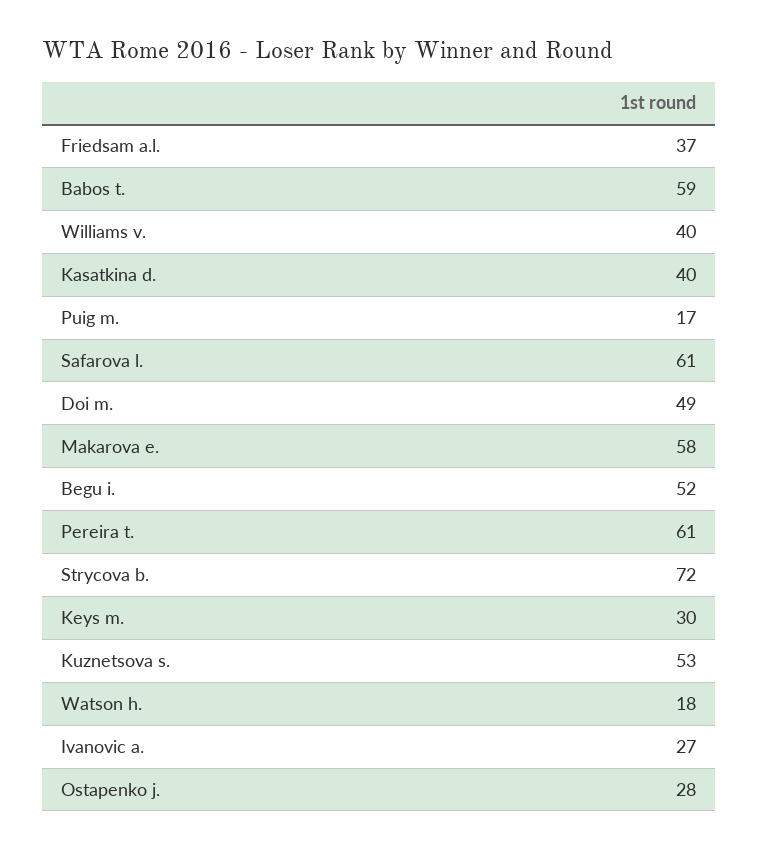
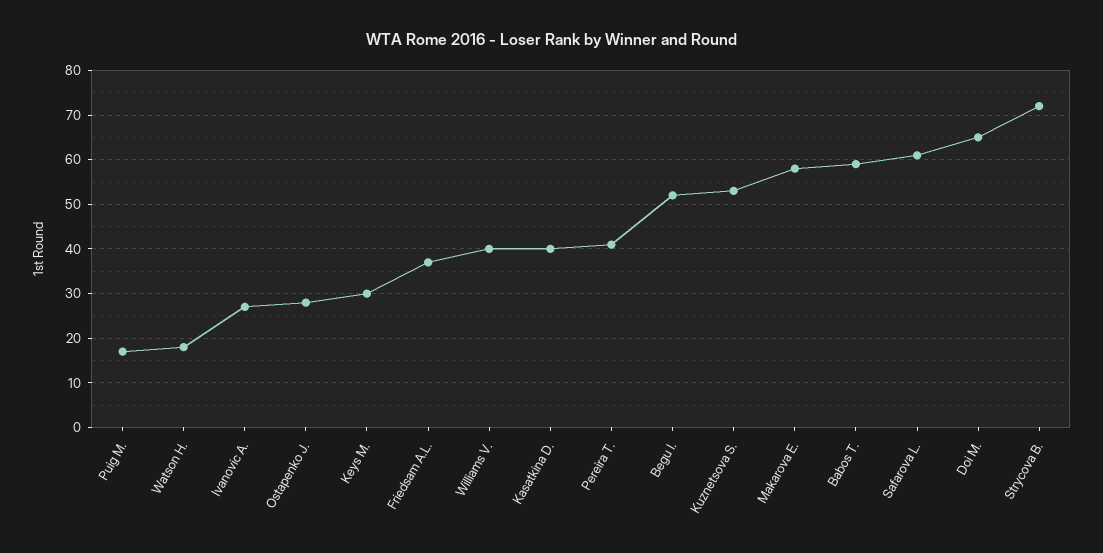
  {
    "Friedsam a.l.": 37,
    "Babos t.": 59,
    "Williams v.": 40,
    "Kasatkina d.": 40,
    "Puig m.": 17,
    "Safarova l.": 61,
-   "Doi m.": 49,
+   "Doi m.": 65,
    "Makarova e.": 58,
    "Begu i.": 52,
-   "Pereira t.": 61,
+   "Pereira t.": 40,
    "Strycova b.": 72,
    "Keys m.": 30,
    "Kuznetsova s.": 53,
    "Watson h.": 18,
    "Ivanovic a.": 27,
    "Ostapenko j.": 28
  }

